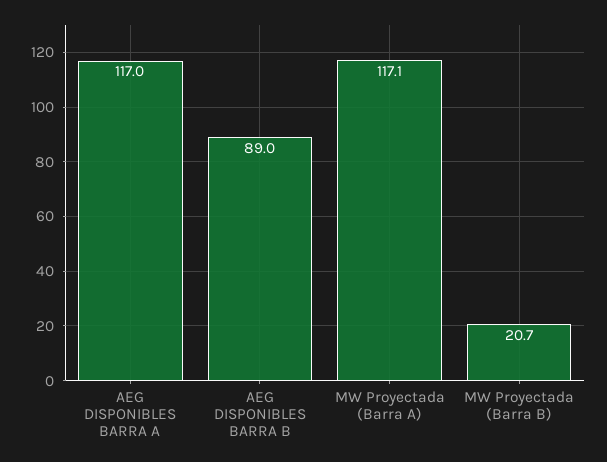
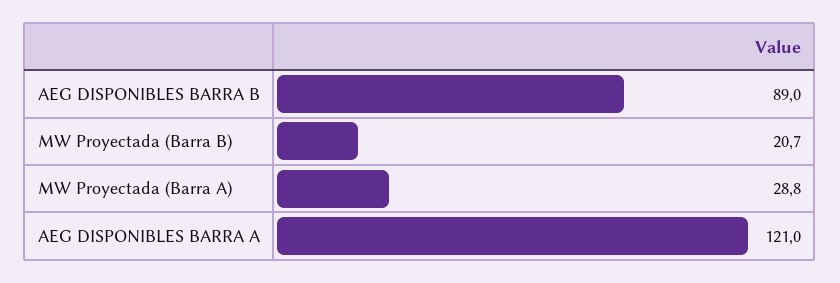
  {
-   "AEG DISPONIBLES BARRA A": 117,
+   "AEG DISPONIBLES BARRA A": 121,
    "AEG DISPONIBLES BARRA B": 89,
-   "MW Proyectada (Barra A)": 117.1,
+   "MW Proyectada (Barra A)": 28.8,
    "MW Proyectada (Barra B)": 20.7
  }

